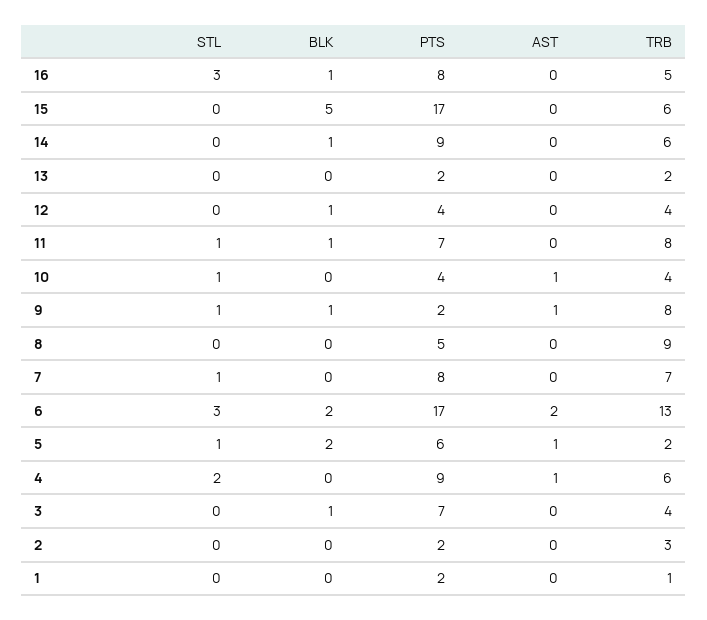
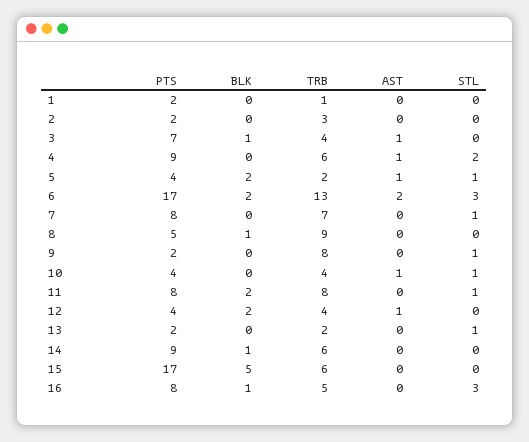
  {
    "STL": {
      "16": 3,
      "15": 0,
      "14": 0,
-     "13": 0,
+     "13": 1,
      "12": 0,
      "11": 1,
      "10": 1,
      "9": 1,
      "8": 0,
      "7": 1,
      "6": 3,
      "5": 1,
      "4": 2,
      "3": 0,
      "2": 0,
      "1": 0
    },
    "BLK": {
      "16": 1,
      "15": 5,
      "14": 1,
      "13": 0,
-     "12": 1,
+     "12": 2,
-     "11": 1,
+     "11": 2,
      "10": 0,
-     "9": 1,
+     "9": 0,
-     "8": 0,
+     "8": 1,
      "7": 0,
      "6": 2,
      "5": 2,
      "4": 0,
      "3": 1,
      "2": 0,
      "1": 0
    },
    "PTS": {
      "16": 8,
      "15": 17,
      "14": 9,
      "13": 2,
      "12": 4,
-     "11": 7,
+     "11": 8,
      "10": 4,
      "9": 2,
      "8": 5,
      "7": 8,
      "6": 17,
-     "5": 6,
+     "5": 4,
      "4": 9,
      "3": 7,
      "2": 2,
      "1": 2
    },
    "AST": {
      "16": 0,
      "15": 0,
      "14": 0,
      "13": 0,
-     "12": 0,
+     "12": 1,
      "11": 0,
      "10": 1,
-     "9": 1,
+     "9": 0,
      "8": 0,
      "7": 0,
      "6": 2,
      "5": 1,
      "4": 1,
-     "3": 0,
+     "3": 1,
      "2": 0,
      "1": 0
    },
    "TRB": {
      "16": 5,
      "15": 6,
      "14": 6,
      "13": 2,
      "12": 4,
      "11": 8,
      "10": 4,
      "9": 8,
      "8": 9,
      "7": 7,
      "6": 13,
      "5": 2,
      "4": 6,
      "3": 4,
      "2": 3,
      "1": 1
    }
  }

